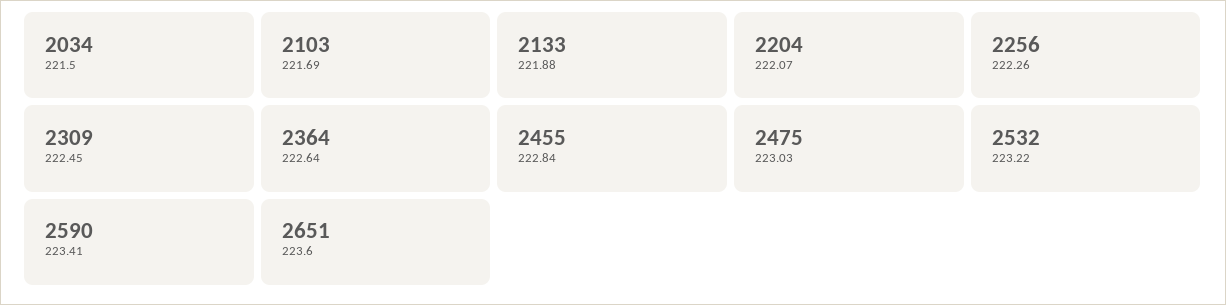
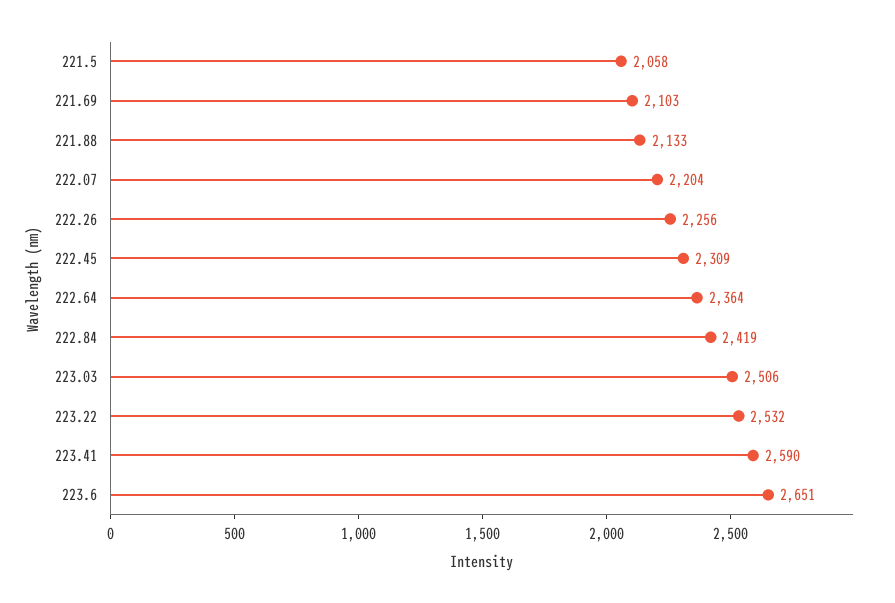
  {
-   "221.5": 2034,
+   "221.5": 2058,
    "221.69": 2103,
    "221.88": 2133,
    "222.07": 2204,
    "222.26": 2256,
    "222.45": 2309,
    "222.64": 2364,
-   "222.84": 2455,
+   "222.84": 2419,
-   "223.03": 2475,
+   "223.03": 2506,
    "223.22": 2532,
    "223.41": 2590,
    "223.6": 2651
  }

